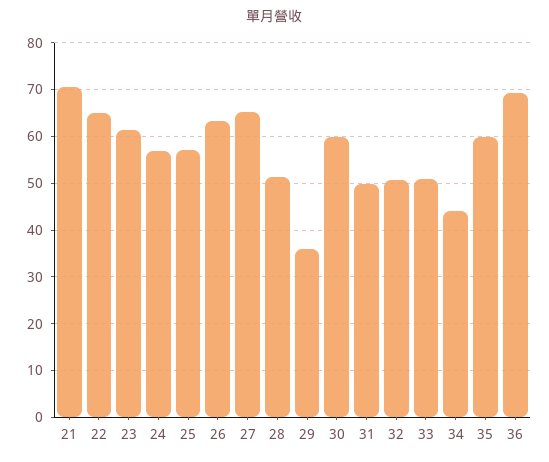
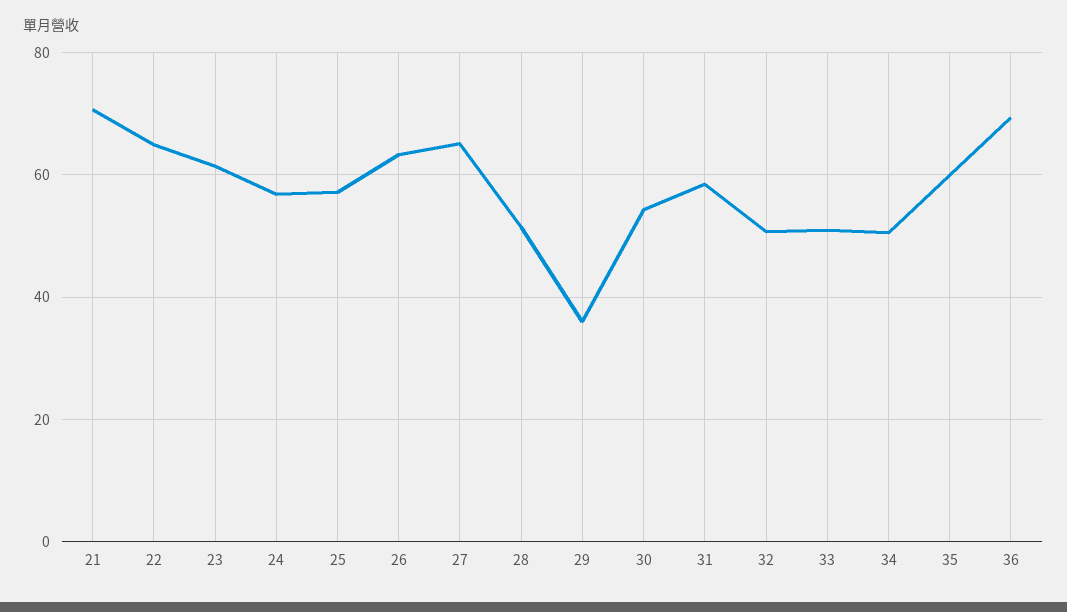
  {
    "21": 70,
    "22": 64,
    "23": 62,
    "24": 56,
    "25": 58,
    "26": 64,
    "27": 66,
    "28": 52,
    "29": 36,
-   "30": 60,
+   "30": 54,
-   "31": 50,
+   "31": 58,
    "32": 50,
    "33": 50,
-   "34": 44,
+   "34": 50,
    "35": 60,
    "36": 70
  }

